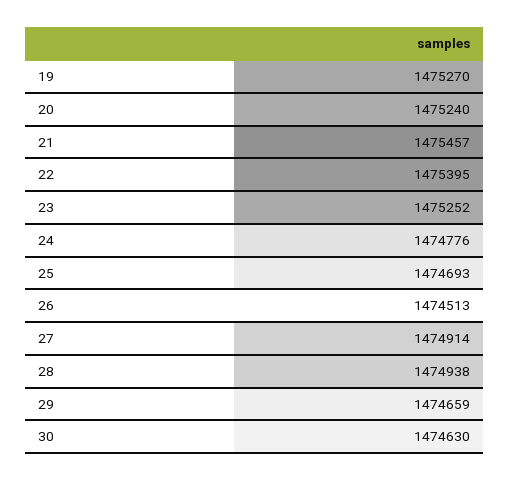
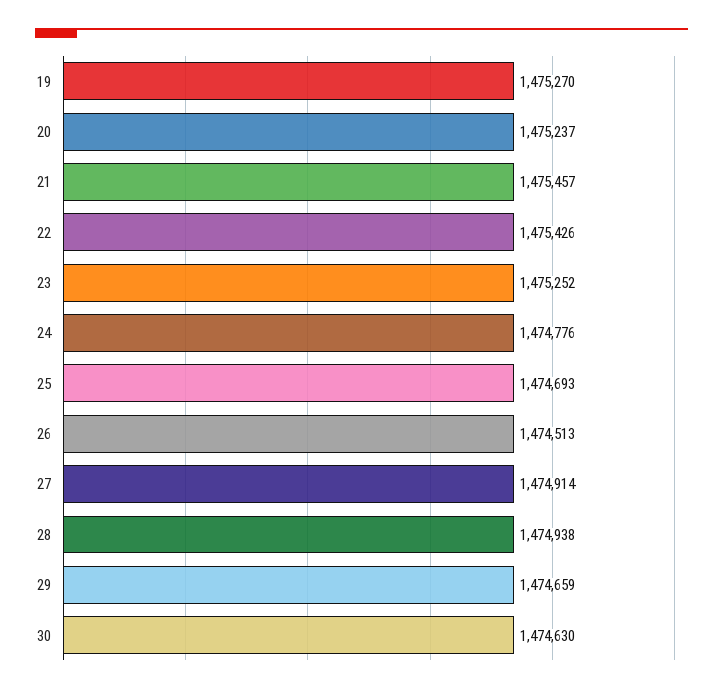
  {
    "19": 1475270,
-   "20": 1475240,
+   "20": 1475237,
    "21": 1475457,
-   "22": 1475395,
+   "22": 1475426,
    "23": 1475252,
    "24": 1474776,
    "25": 1474693,
    "26": 1474513,
    "27": 1474914,
    "28": 1474938,
    "29": 1474659,
    "30": 1474630
  }

